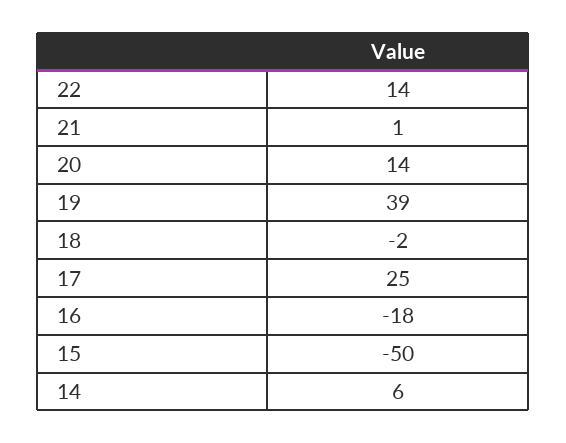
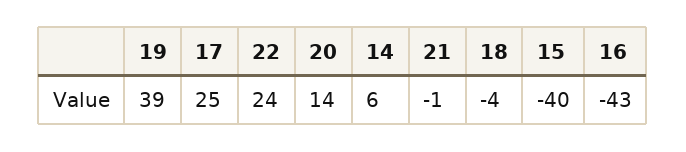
  {
-   "22": 14,
+   "22": 24,
-   "21": 1,
+   "21": -1,
    "20": 14,
    "19": 39,
-   "18": -2,
+   "18": -4,
    "17": 25,
-   "16": -18,
+   "16": -43,
-   "15": -50,
+   "15": -40,
    "14": 6
  }

